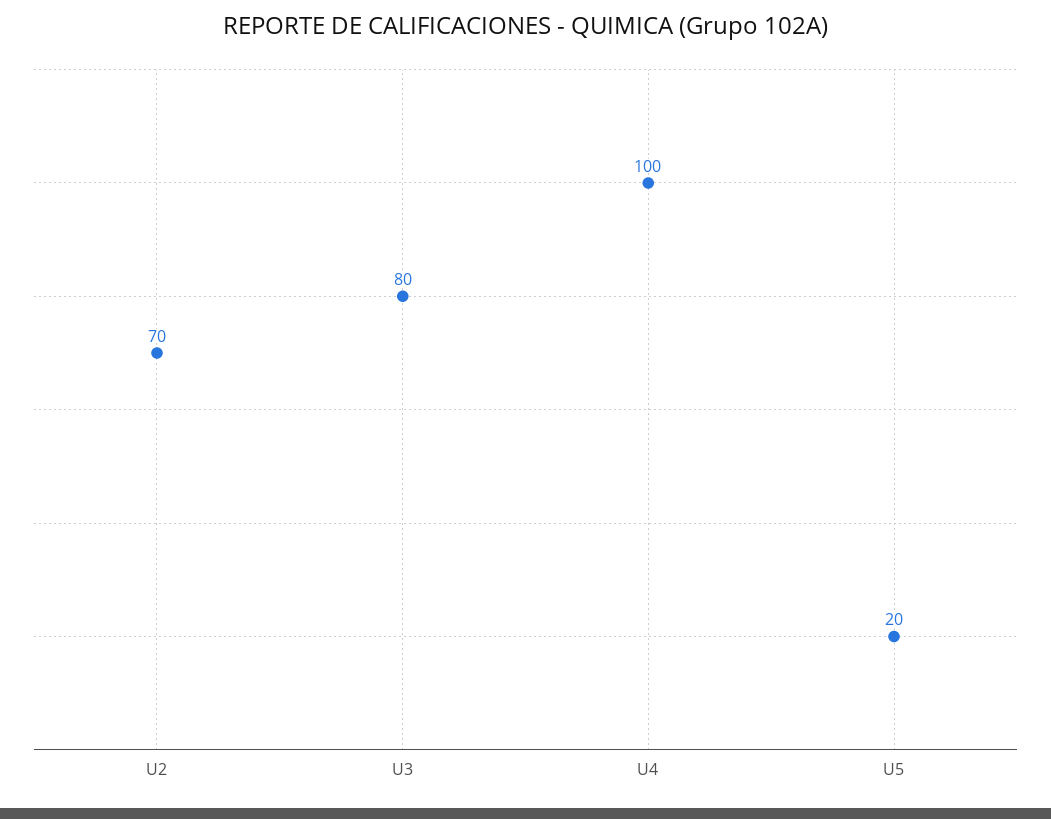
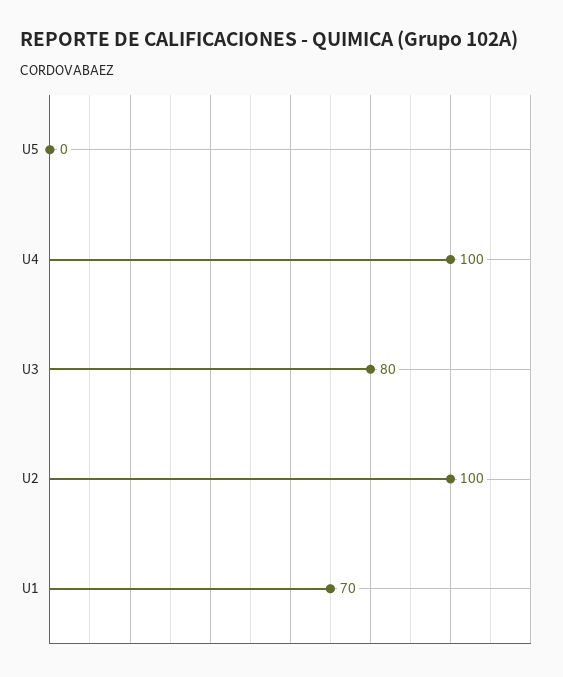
  {
-   "U2": 70,
+   "U2": 100,
    "U3": 80,
    "U4": 100,
-   "U5": 20
+   "U5": 0,
+   "U1": 70
  }

